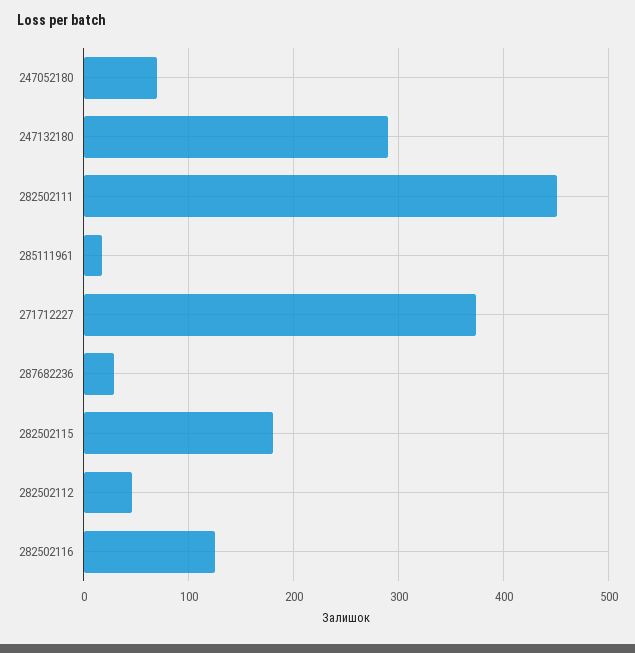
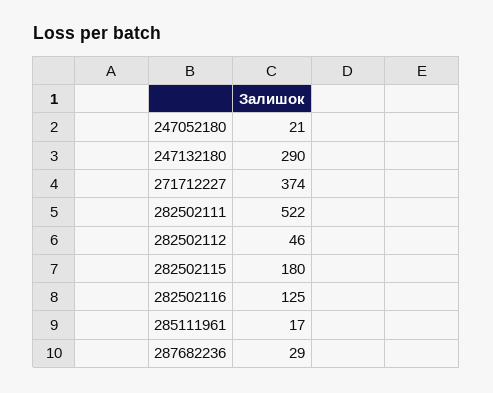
  {
-   "247052180": 70,
+   "247052180": 21,
    "247132180": 290,
-   "282502111": 450,
+   "282502111": 522,
    "285111961": 17,
    "271712227": 374,
    "287682236": 29,
    "282502115": 180,
    "282502112": 46,
    "282502116": 125
  }

